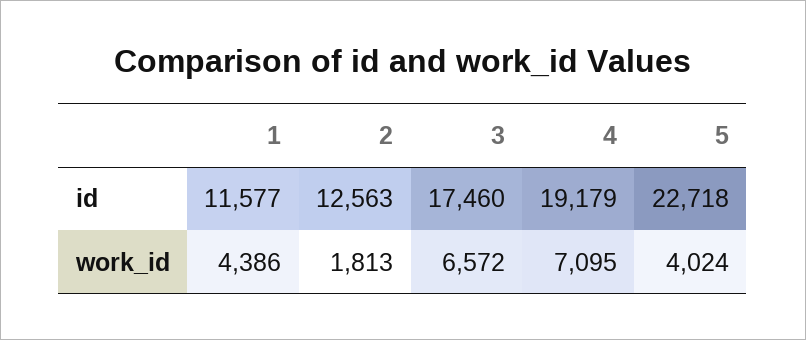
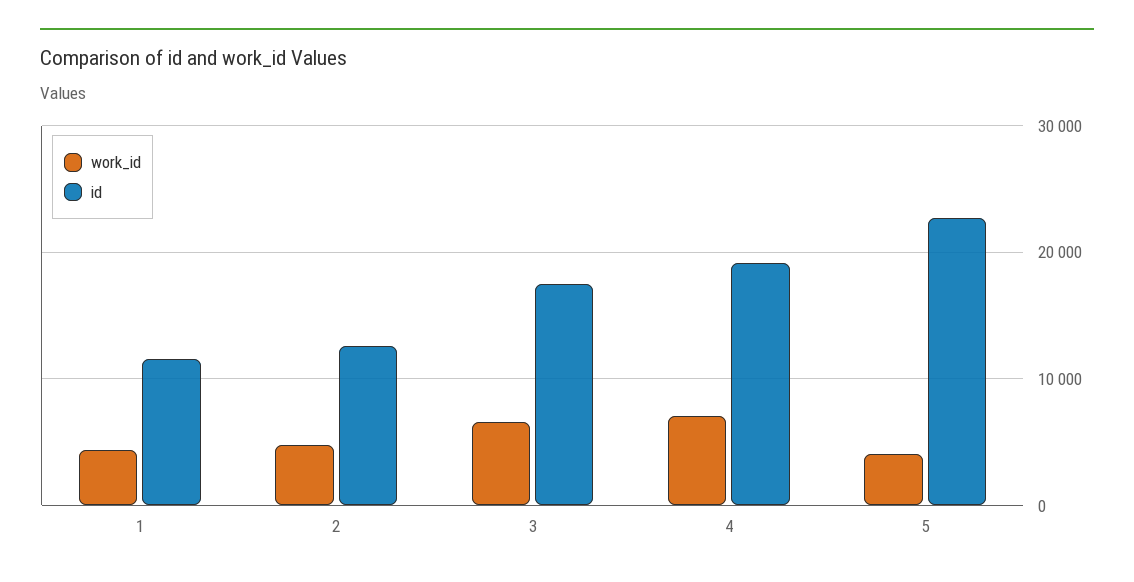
  {
    "id": {
      "1": 11577,
      "2": 12563,
      "3": 17460,
      "4": 19179,
      "5": 22718
    },
    "work_id": {
      "1": 4386,
-     "2": 1813,
+     "2": 5000,
      "3": 6572,
      "4": 7095,
      "5": 4024
    }
  }

